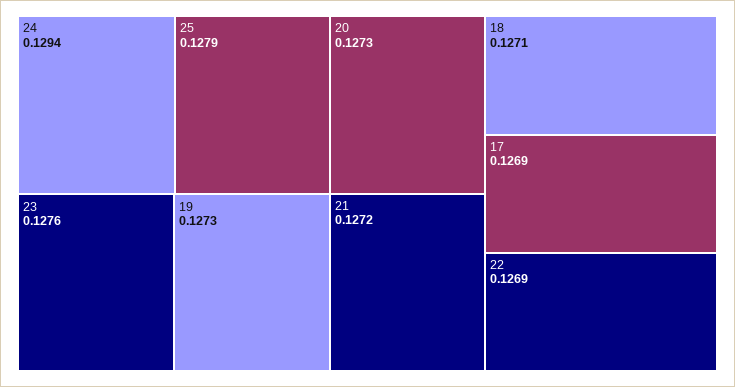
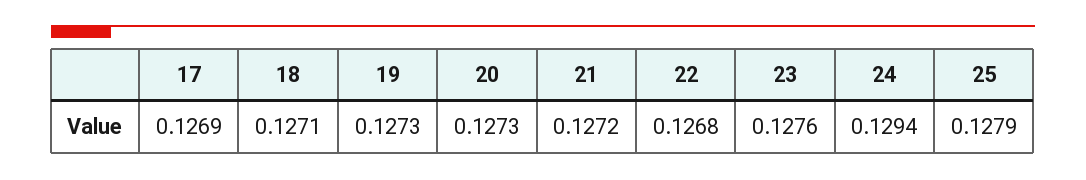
  {
    "24": 0.1294,
    "25": 0.1279,
    "23": 0.1276,
    "19": 0.1273,
    "20": 0.1273,
    "21": 0.1272,
    "18": 0.1271,
    "17": 0.1269,
-   "22": 0.1269
+   "22": 0.1268
  }

